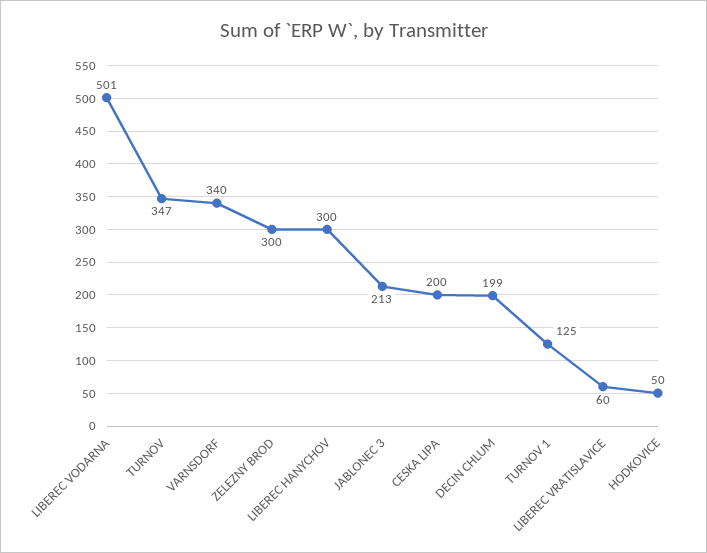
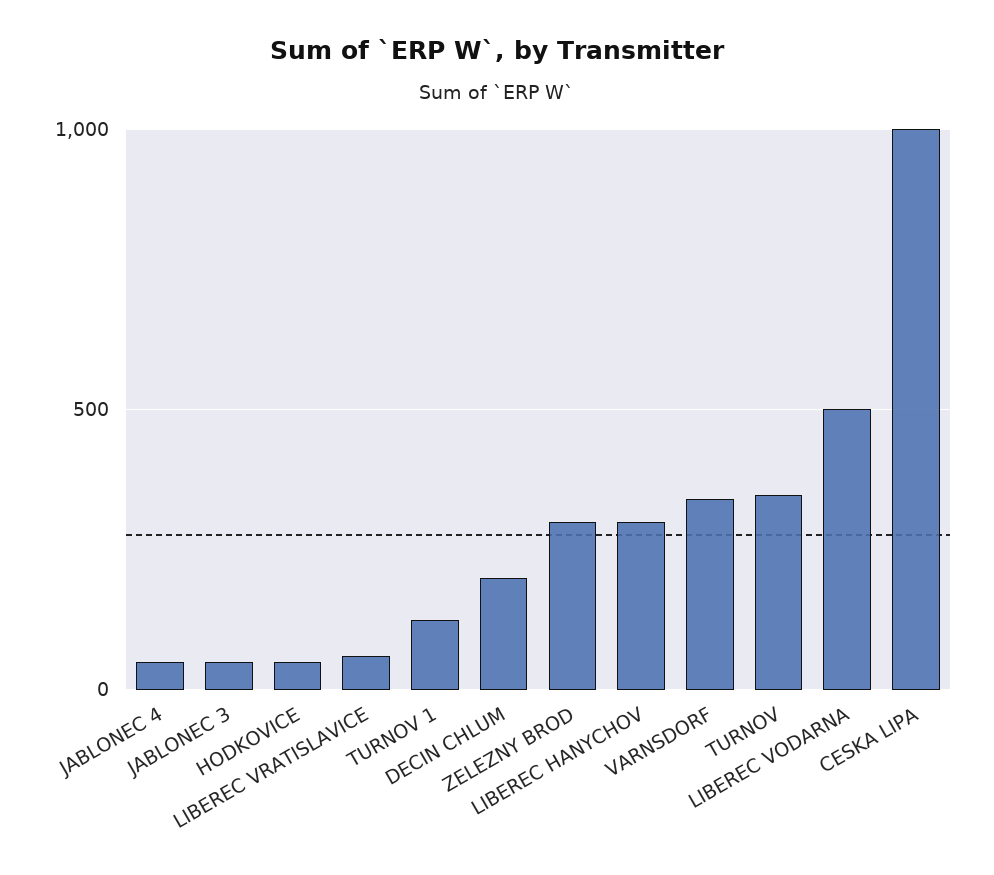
  {
    "LIBEREC VODARNA": 501,
    "TURNOV": 347,
    "VARNSDORF": 340,
    "ZELEZNY BROD": 300,
    "LIBEREC HANYCHOV": 300,
-   "JABLONEC 3": 213,
+   "JABLONEC 3": 50,
-   "CESKA LIPA": 200,
+   "CESKA LIPA": 1000,
    "DECIN CHLUM": 199,
    "TURNOV 1": 125,
    "LIBEREC VRATISLAVICE": 60,
-   "HODKOVICE": 50
+   "HODKOVICE": 50,
+   "JABLONEC 4": 50
  }

